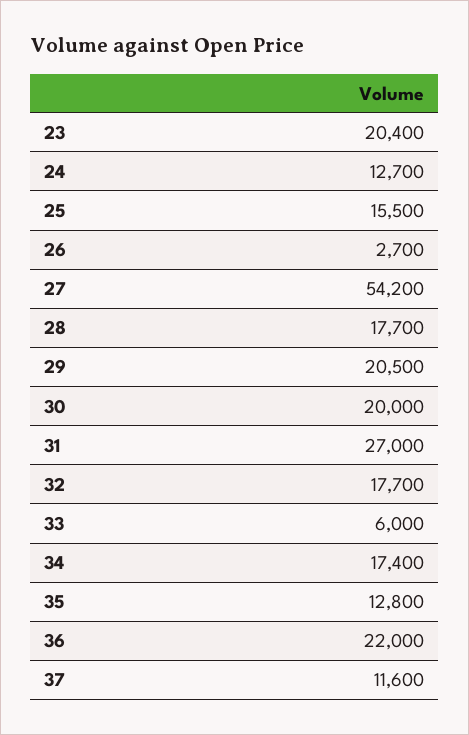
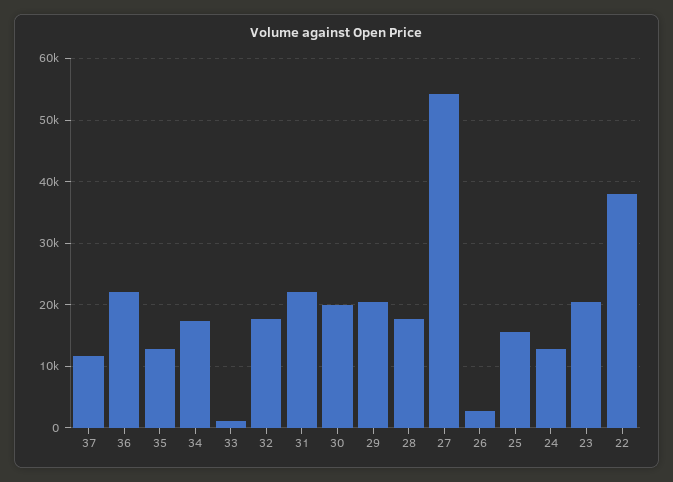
  {
    "23": 20400,
    "24": 12700,
    "25": 15500,
    "26": 2700,
    "27": 54200,
    "28": 17700,
    "29": 20500,
    "30": 20000,
-   "31": 27000,
+   "31": 22000,
    "32": 17700,
-   "33": 6000,
+   "33": 1000,
    "34": 17400,
    "35": 12800,
    "36": 22000,
-   "37": 11600
+   "37": 11600,
+   "22": 38000
  }

